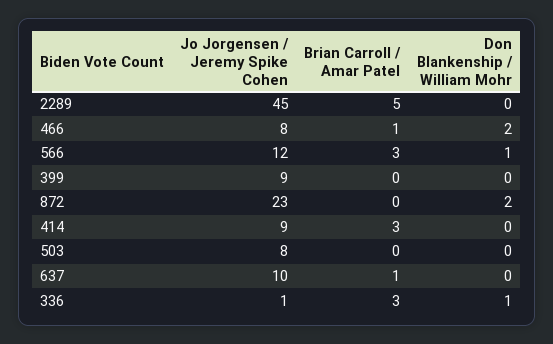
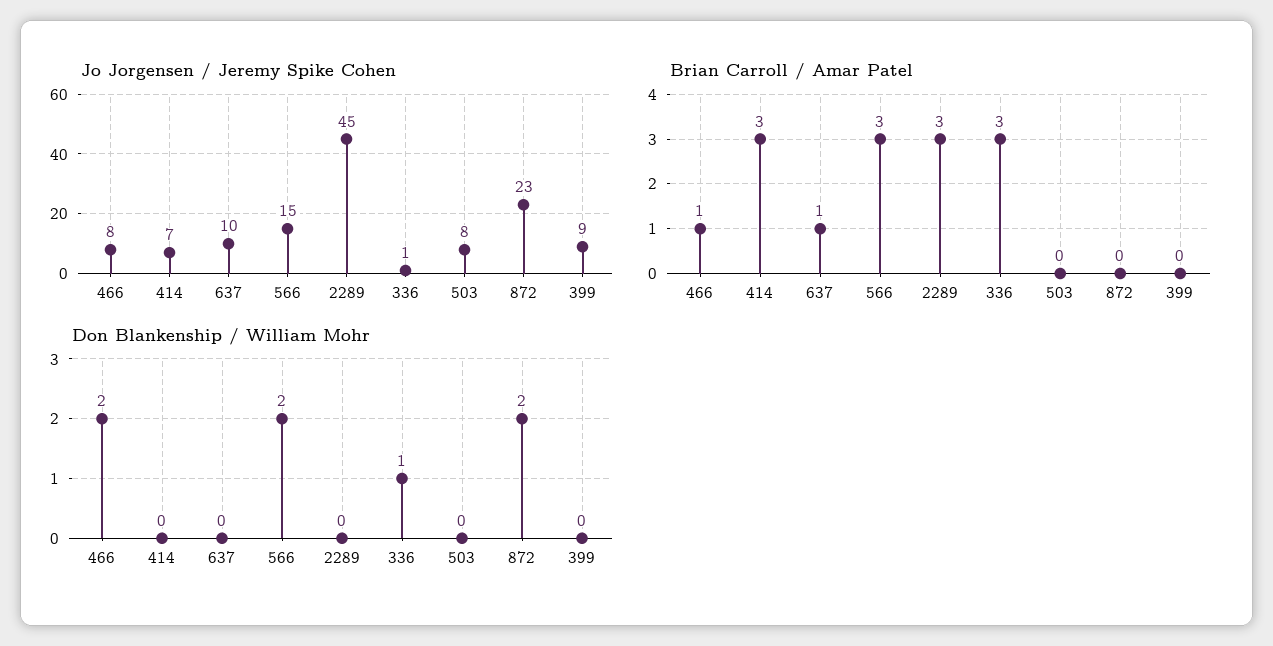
  {
    "Jo Jorgensen / Jeremy Spike Cohen": {
      "2289": 45,
      "466": 8,
-     "566": 12,
+     "566": 15,
      "399": 9,
      "872": 23,
-     "414": 9,
+     "414": 7,
      "503": 8,
      "637": 10,
      "336": 1
    },
    "Brian Carroll / Amar Patel": {
-     "2289": 5,
+     "2289": 3,
      "466": 1,
      "566": 3,
      "399": 0,
      "872": 0,
      "414": 3,
      "503": 0,
      "637": 1,
      "336": 3
    },
    "Don Blankenship / William Mohr": {
      "2289": 0,
      "466": 2,
-     "566": 1,
+     "566": 2,
      "399": 0,
      "872": 2,
      "414": 0,
      "503": 0,
      "637": 0,
      "336": 1
    }
  }

